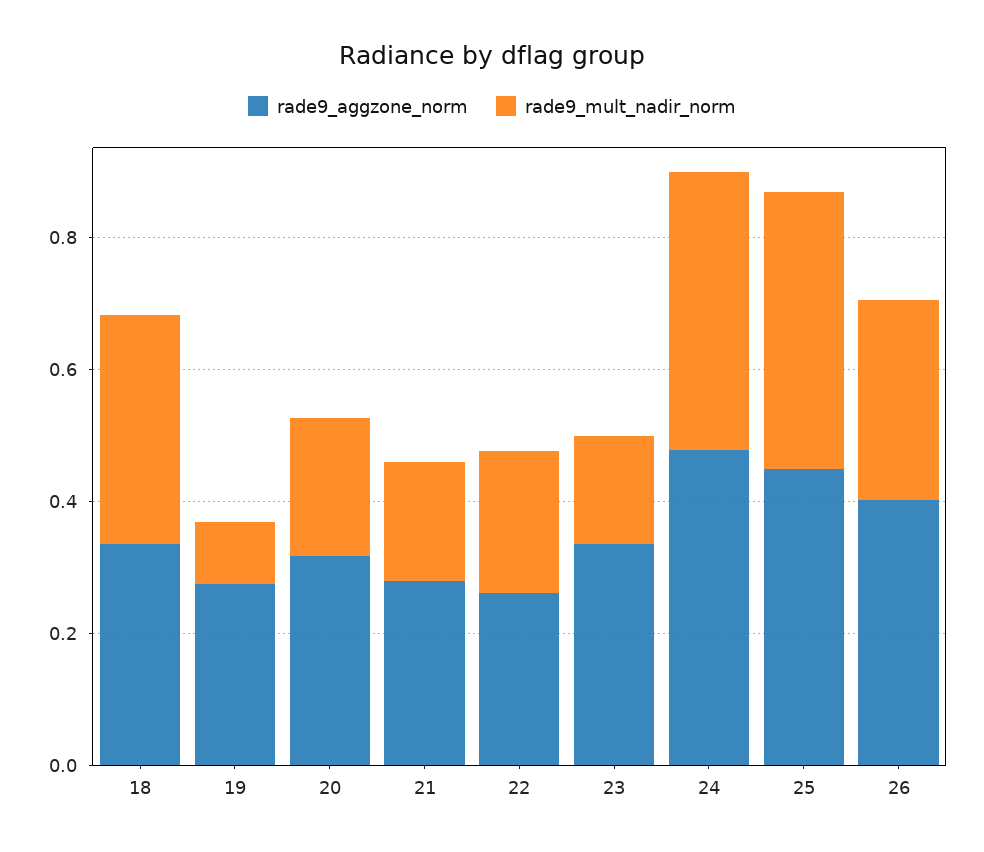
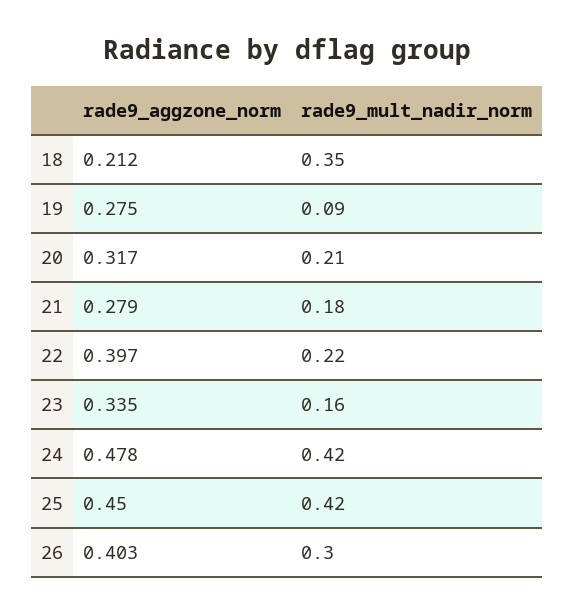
  {
    "rade9_aggzone_norm": {
-     "18": 0.35,
+     "18": 0.212,
      "19": 0.275,
      "20": 0.317,
      "21": 0.279,
-     "22": 0.25,
+     "22": 0.397,
      "23": 0.335,
      "24": 0.478,
      "25": 0.45,
      "26": 0.403
    },
    "rade9_mult_nadir_norm": {
      "18": 0.35,
      "19": 0.09,
      "20": 0.21,
      "21": 0.18,
      "22": 0.22,
      "23": 0.16,
      "24": 0.42,
      "25": 0.42,
      "26": 0.3
    }
  }

